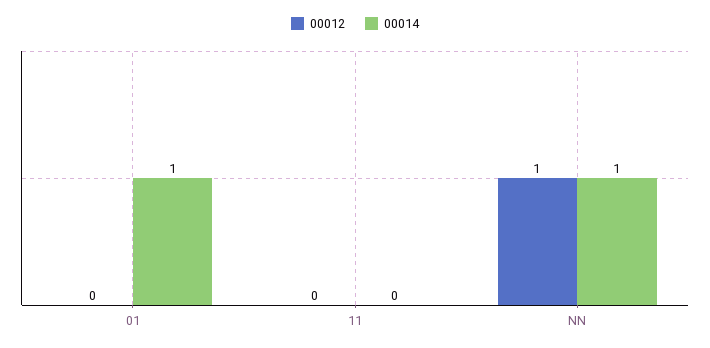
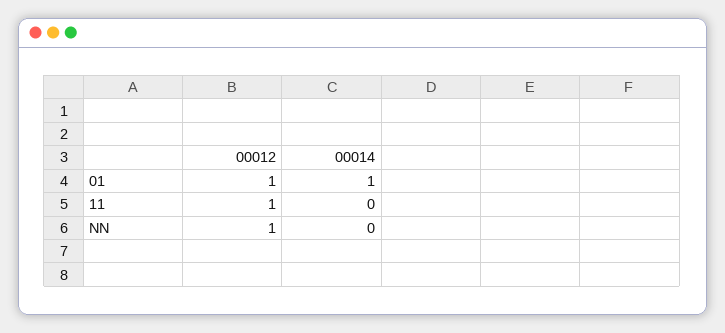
  {
    "00012": {
-     "01": 0,
+     "01": 1,
-     "11": 0,
+     "11": 1,
      "NN": 1
    },
    "00014": {
      "01": 1,
      "11": 0,
-     "NN": 1
+     "NN": 0
    }
  }

